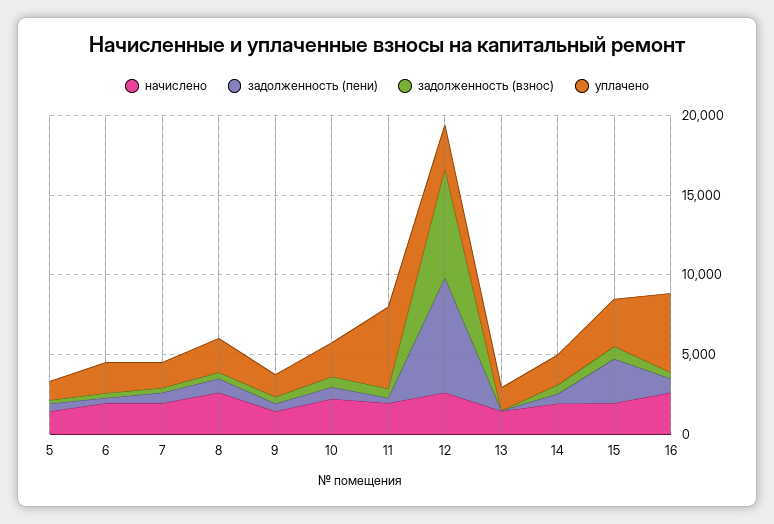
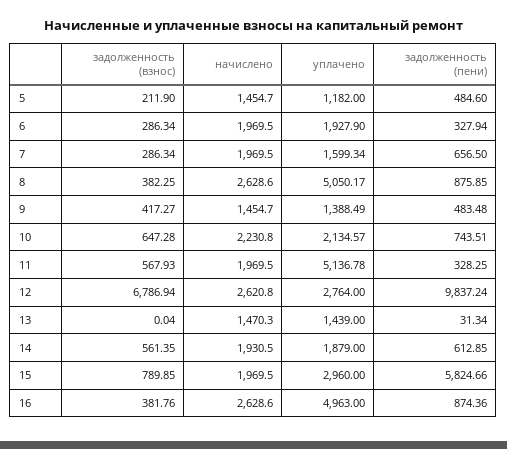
  {
    "начислено": {
      "5": 1454.7,
      "6": 1969.5,
      "7": 1969.5,
      "8": 2628.6,
      "9": 1454.7,
      "10": 2230.8,
      "11": 1969.5,
      "12": 2620.8,
      "13": 1470.3,
      "14": 1930.5,
      "15": 1969.5,
      "16": 2628.6
    },
    "задолженность (пени)": {
      "5": 484.6,
      "6": 327.94,
      "7": 656.5,
      "8": 875.85,
      "9": 483.48,
      "10": 743.51,
      "11": 328.25,
-     "12": 7000,
+     "12": 9837.24,
      "13": 31.34,
      "14": 612.85,
-     "15": 3000,
+     "15": 5824.66,
      "16": 874.36
    },
    "задолженность (взнос)": {
      "5": 211.9,
      "6": 286.34,
      "7": 286.34,
      "8": 382.25,
      "9": 417.27,
      "10": 647.28,
      "11": 567.93,
      "12": 6786.94,
      "13": 0.04,
      "14": 561.35,
      "15": 789.85,
      "16": 381.76
    },
    "уплачено": {
      "5": 1182,
      "6": 1927.9,
      "7": 1599.34,
-     "8": 2000,
+     "8": 5050.17,
      "9": 1388.49,
      "10": 2134.57,
      "11": 5136.78,
      "12": 2764,
      "13": 1439,
      "14": 1879,
      "15": 2960,
      "16": 4963
    }
  }

